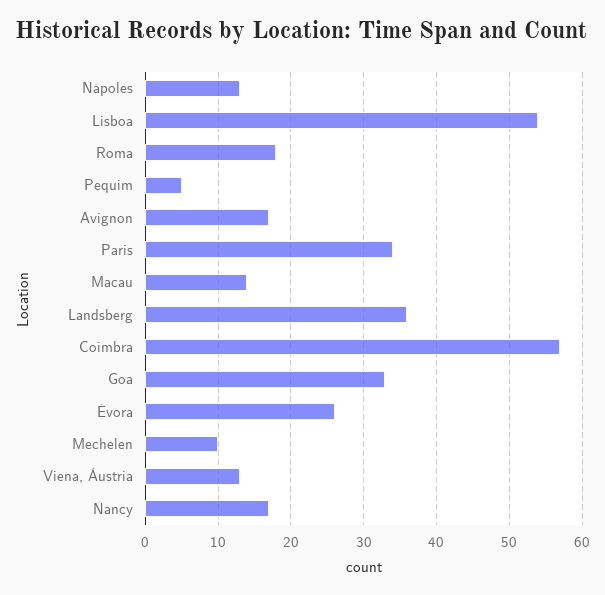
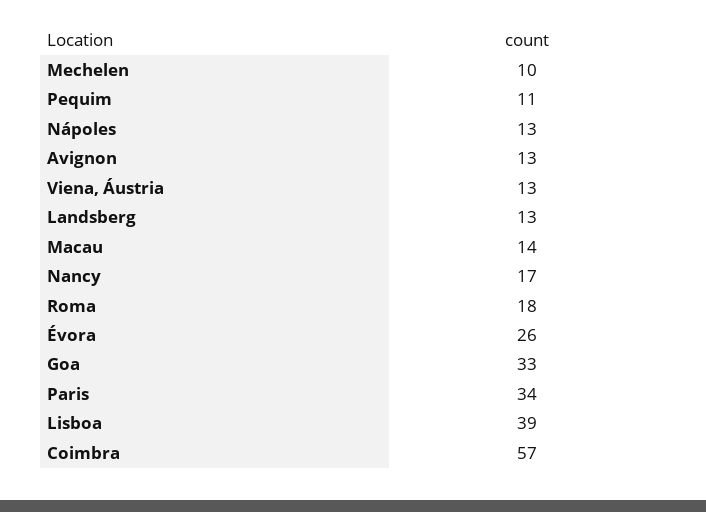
  {
    "Nápoles": 13,
-   "Lisboa": 54,
+   "Lisboa": 39,
    "Roma": 18,
-   "Pequim": 5,
+   "Pequim": 11,
-   "Avignon": 17,
+   "Avignon": 13,
    "Paris": 34,
    "Macau": 14,
-   "Landsberg": 36,
+   "Landsberg": 13,
    "Coimbra": 57,
    "Goa": 33,
    "Évora": 26,
    "Mechelen": 10,
    "Viena, Áustria": 13,
    "Nancy": 17
  }

